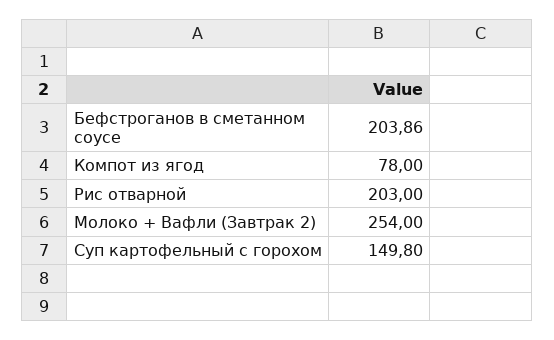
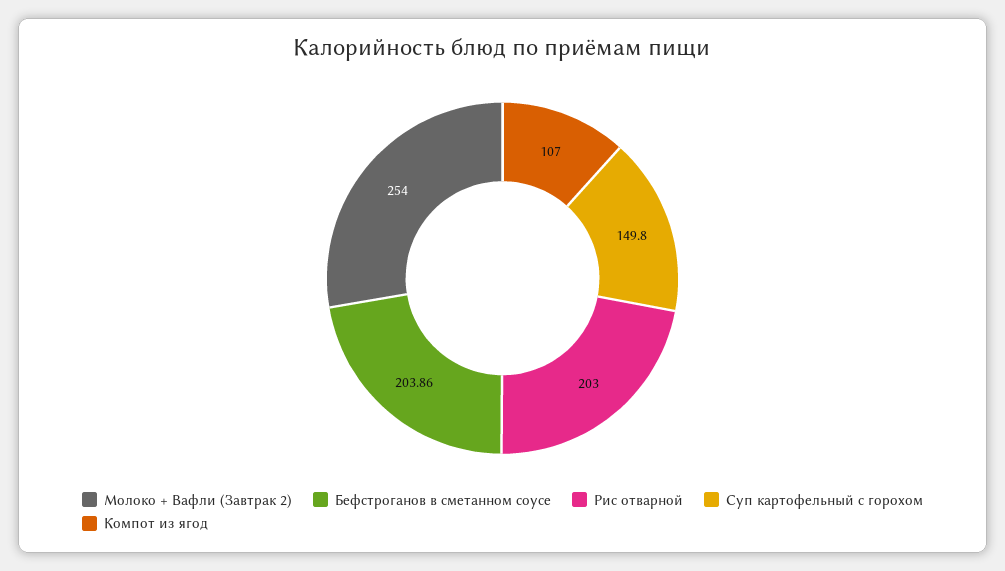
  {
    "Бефстроганов в сметанном соусе": 203.86,
-   "Компот из ягод": 78,
+   "Компот из ягод": 107,
    "Рис отварной": 203,
    "Молоко + Вафли (Завтрак 2)": 254,
    "Суп картофельный с горохом": 149.8
  }

